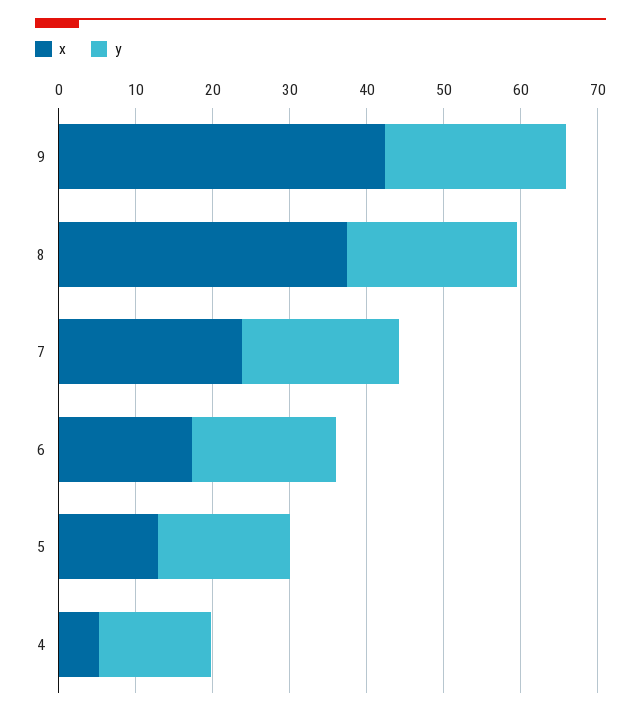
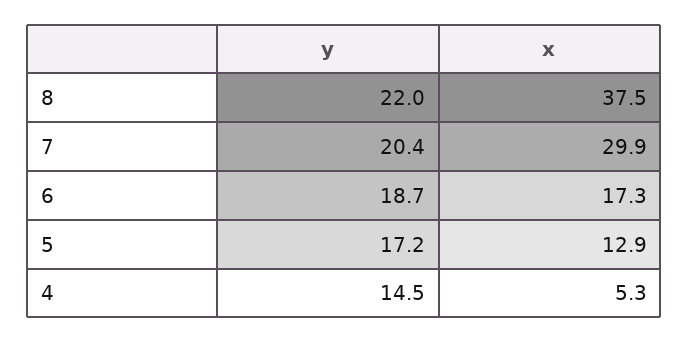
  {
    "x": {
-     "9": 42,
      "8": 37.5,
-     "7": 24,
+     "7": 29.9,
      "6": 17.3,
      "5": 12.9,
      "4": 5.3
    },
    "y": {
-     "9": 24,
      "8": 22,
      "7": 20.4,
      "6": 18.7,
      "5": 17.2,
      "4": 14.5
    }
  }

